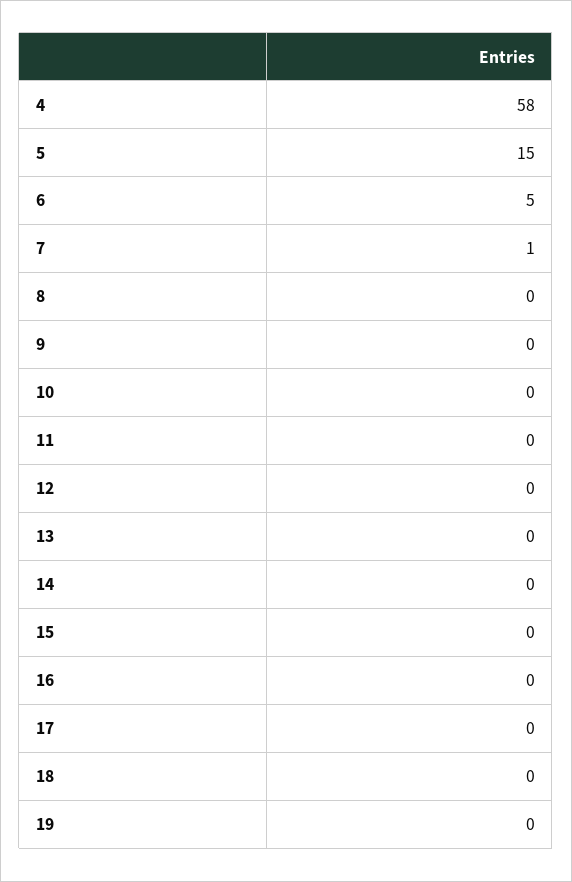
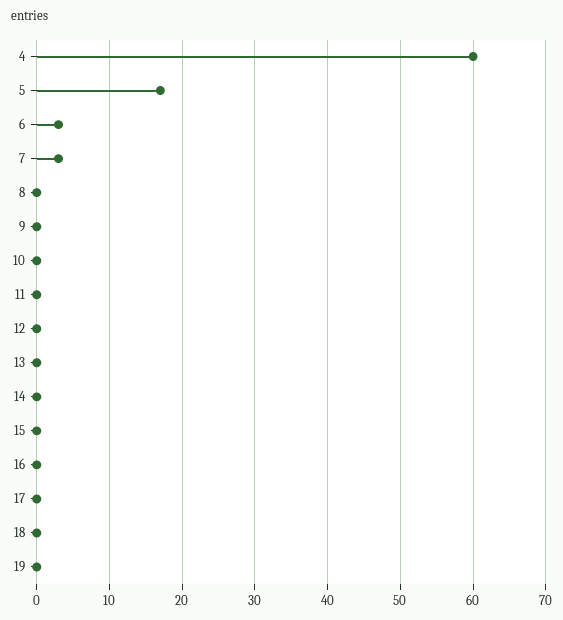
  {
-   "4": 58,
+   "4": 60,
-   "5": 15,
+   "5": 17,
-   "6": 5,
+   "6": 3,
-   "7": 1,
+   "7": 3,
    "8": 0,
    "9": 0,
    "10": 0,
    "11": 0,
    "12": 0,
    "13": 0,
    "14": 0,
    "15": 0,
    "16": 0,
    "17": 0,
    "18": 0,
    "19": 0
  }

